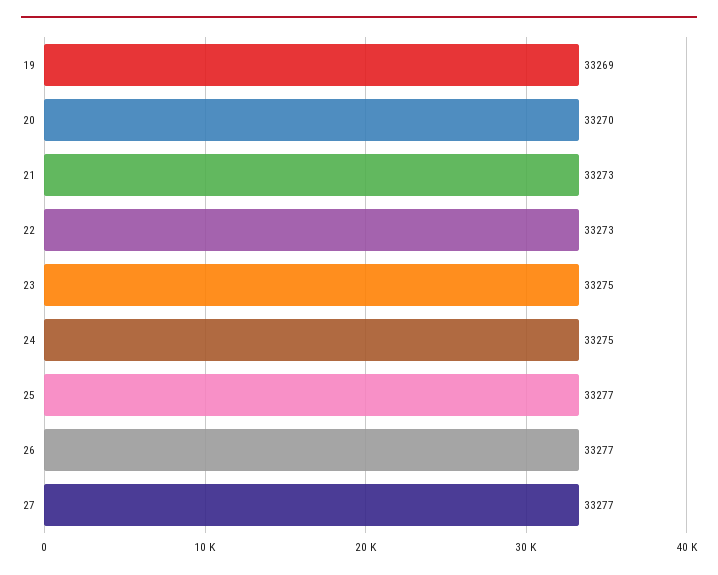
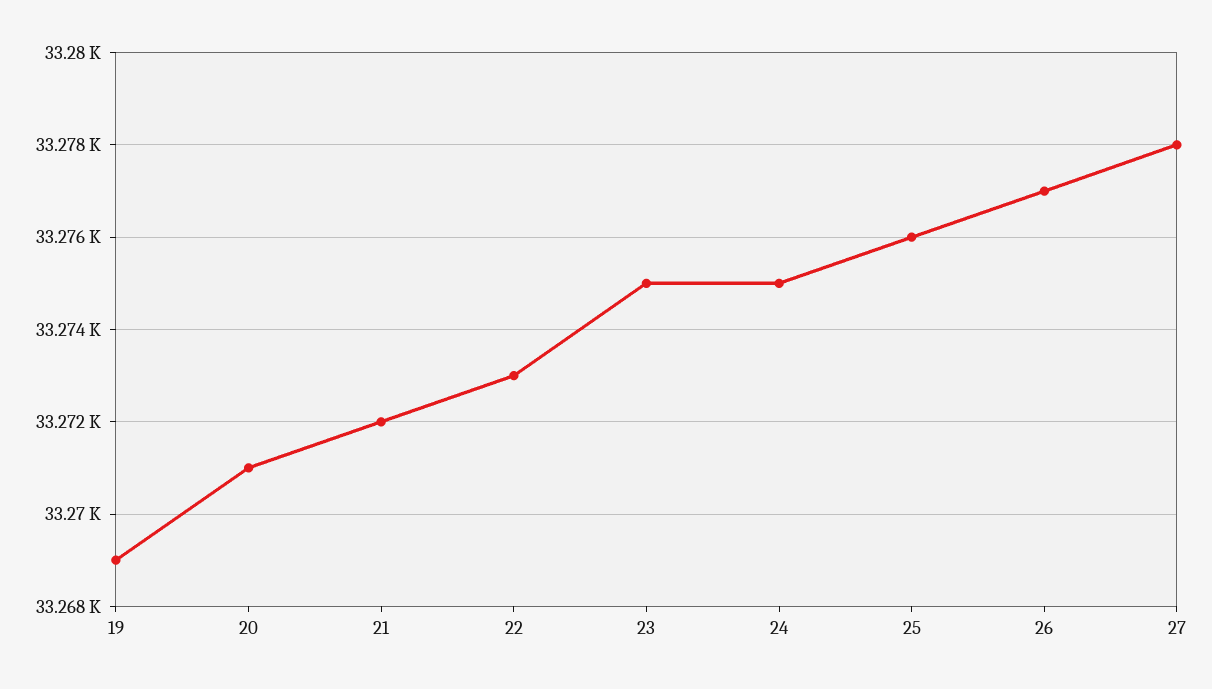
  {
    "19": 33269,
-   "20": 33270,
+   "20": 33271,
-   "21": 33273,
+   "21": 33272,
    "22": 33273,
    "23": 33275,
    "24": 33275,
-   "25": 33277,
+   "25": 33276,
    "26": 33277,
-   "27": 33277
+   "27": 33278
  }

